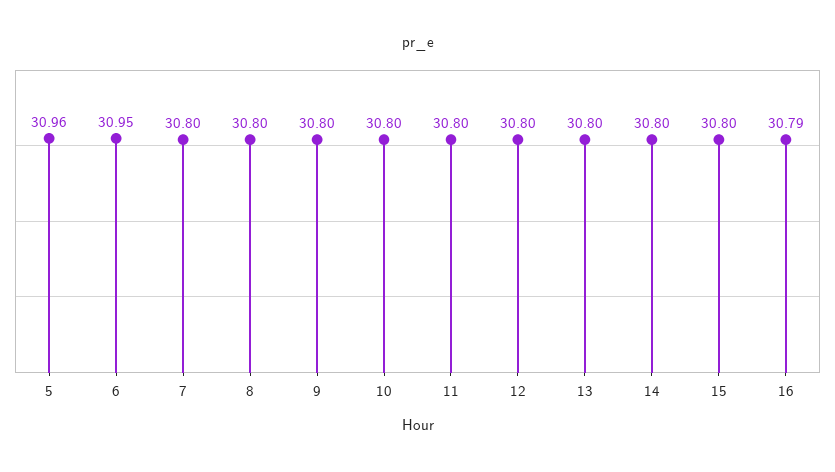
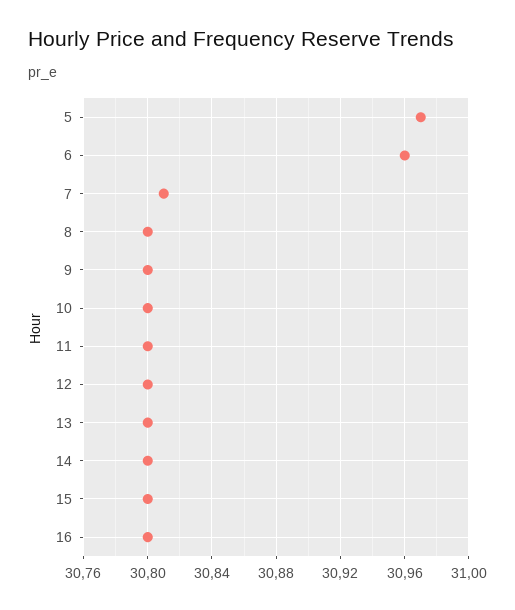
  {
-   "5": 30.96,
+   "5": 30.97,
-   "6": 30.95,
+   "6": 30.96,
-   "7": 30.8,
+   "7": 30.81,
    "8": 30.8,
    "9": 30.8,
    "10": 30.8,
    "11": 30.8,
    "12": 30.8,
    "13": 30.8,
    "14": 30.8,
    "15": 30.8,
-   "16": 30.79
+   "16": 30.8
  }

